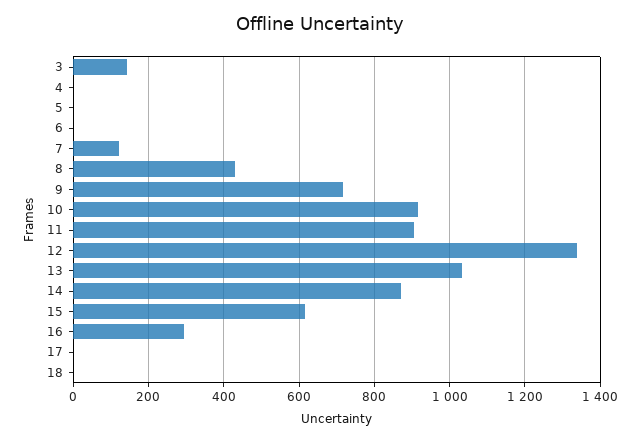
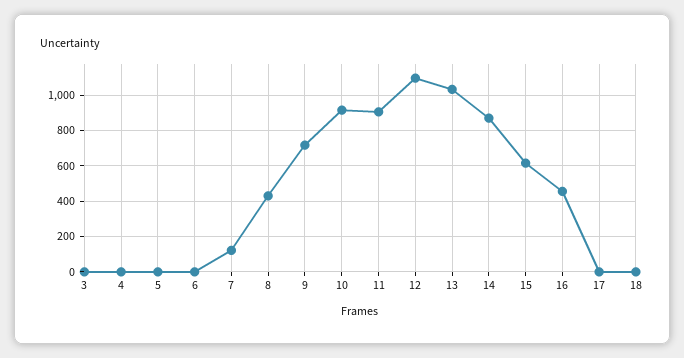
  {
-   "3": 140,
+   "3": 0,
    "4": 0,
    "5": 0,
    "6": 0,
    "7": 120,
    "8": 440,
    "9": 720,
    "10": 920,
    "11": 900,
-   "12": 1340,
+   "12": 1100,
    "13": 1040,
    "14": 880,
    "15": 620,
-   "16": 300,
+   "16": 450,
    "17": 0,
    "18": 0
  }

